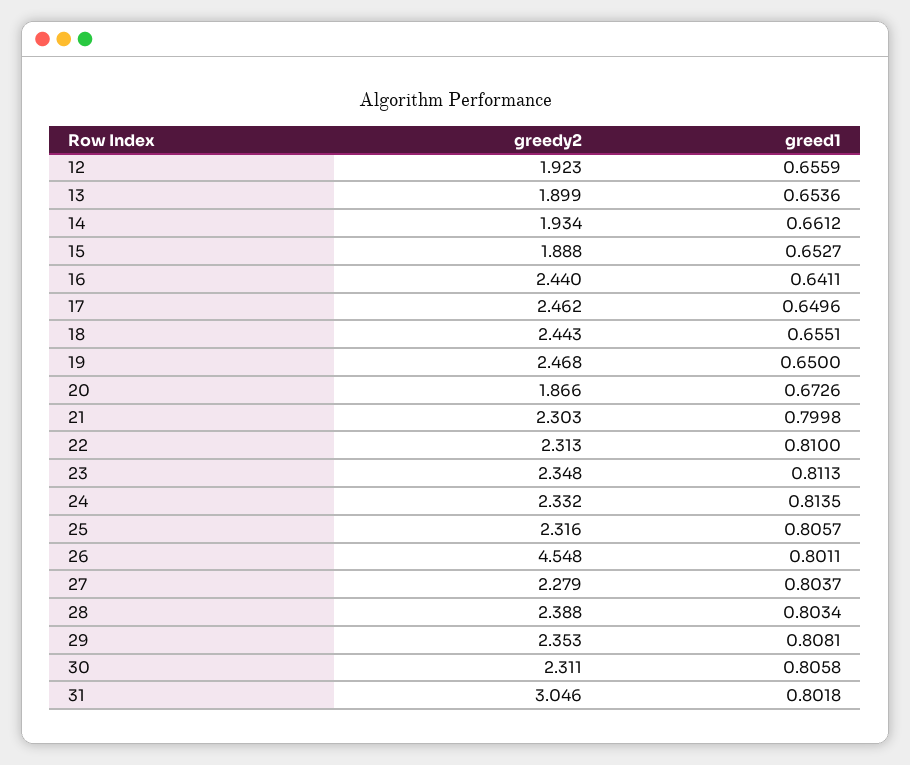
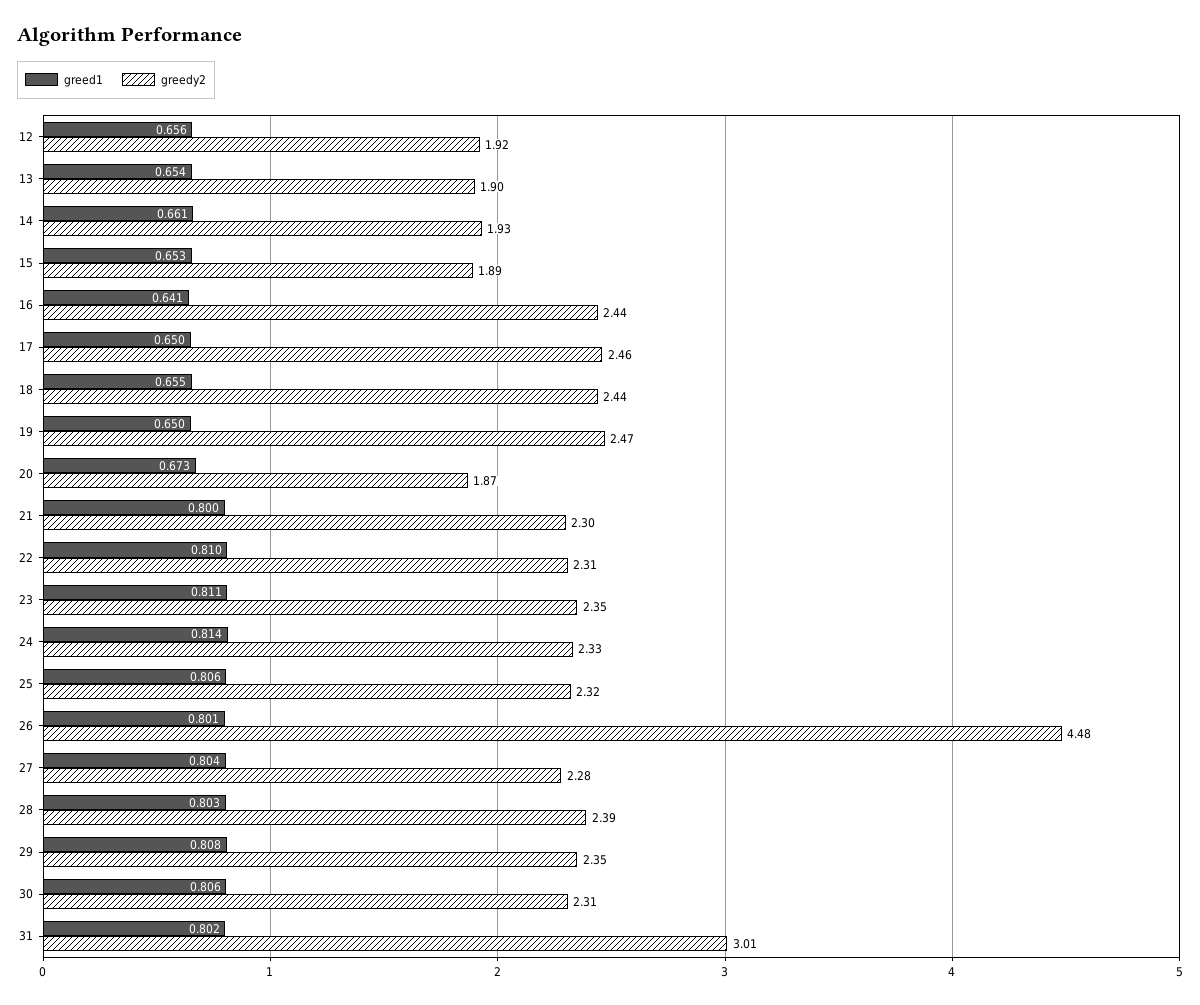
  {
    "greedy2": {
      "12": 1.923,
      "13": 1.899,
      "14": 1.934,
      "15": 1.888,
      "16": 2.44,
      "17": 2.462,
      "18": 2.443,
      "19": 2.468,
      "20": 1.866,
      "21": 2.303,
      "22": 2.313,
      "23": 2.348,
      "24": 2.332,
      "25": 2.316,
-     "26": 4.548,
+     "26": 4.48,
      "27": 2.279,
      "28": 2.388,
      "29": 2.353,
      "30": 2.311,
-     "31": 3.046
+     "31": 3.01
    },
    "greed1": {
      "12": 0.6559,
      "13": 0.6536,
      "14": 0.6612,
      "15": 0.6527,
      "16": 0.6411,
      "17": 0.6496,
      "18": 0.6551,
      "19": 0.65,
      "20": 0.6726,
      "21": 0.7998,
      "22": 0.81,
      "23": 0.8113,
      "24": 0.8135,
      "25": 0.8057,
      "26": 0.8011,
      "27": 0.8037,
      "28": 0.8034,
      "29": 0.8081,
      "30": 0.8058,
      "31": 0.8018
    }
  }

